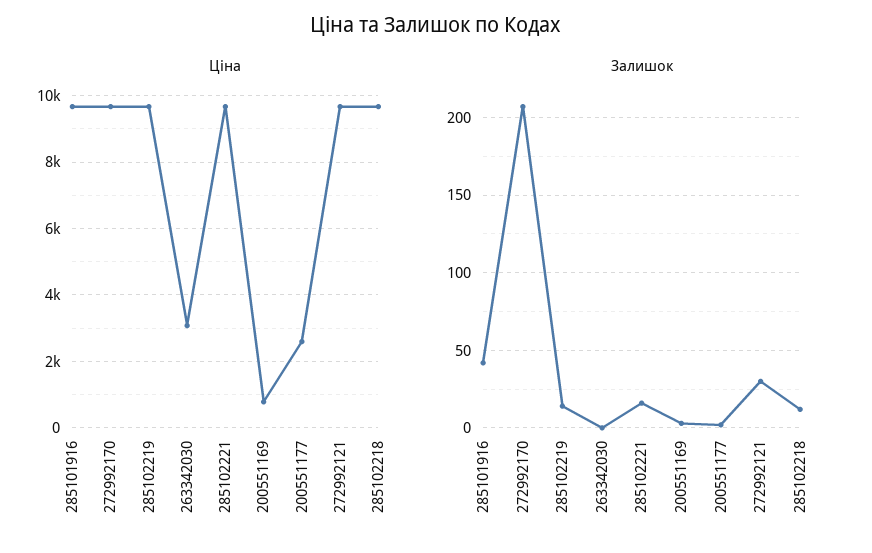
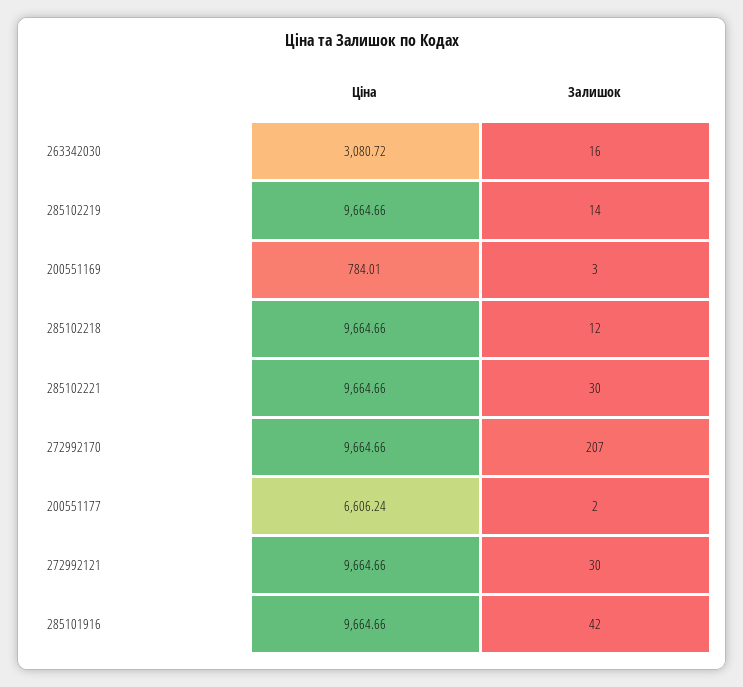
  {
    "Ціна": {
      "285101916": 9664.66,
      "272992170": 9664.66,
      "285102219": 9664.66,
      "263342030": 3080.72,
      "285102221": 9664.66,
      "200551169": 784.01,
-     "200551177": 2600,
+     "200551177": 6606.24,
      "272992121": 9664.66,
      "285102218": 9664.66
    },
    "Залишок": {
      "285101916": 42,
      "272992170": 207,
      "285102219": 14,
-     "263342030": 0,
+     "263342030": 16,
-     "285102221": 15,
+     "285102221": 30,
      "200551169": 3,
      "200551177": 2,
      "272992121": 30,
      "285102218": 12
    }
  }

